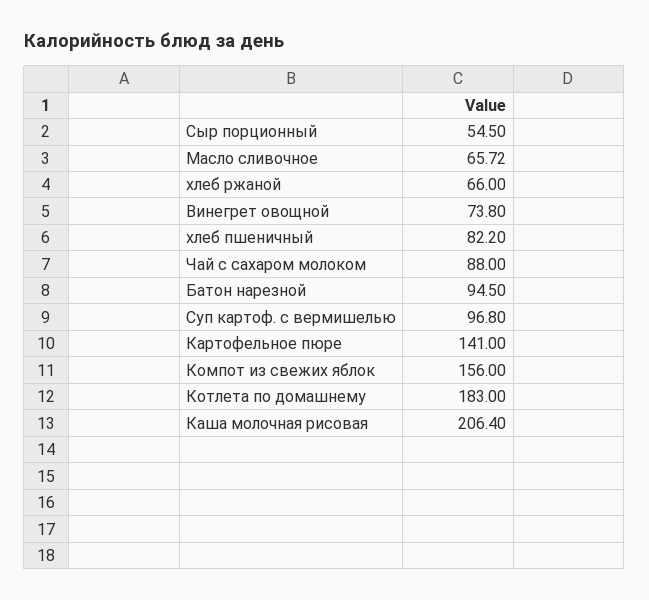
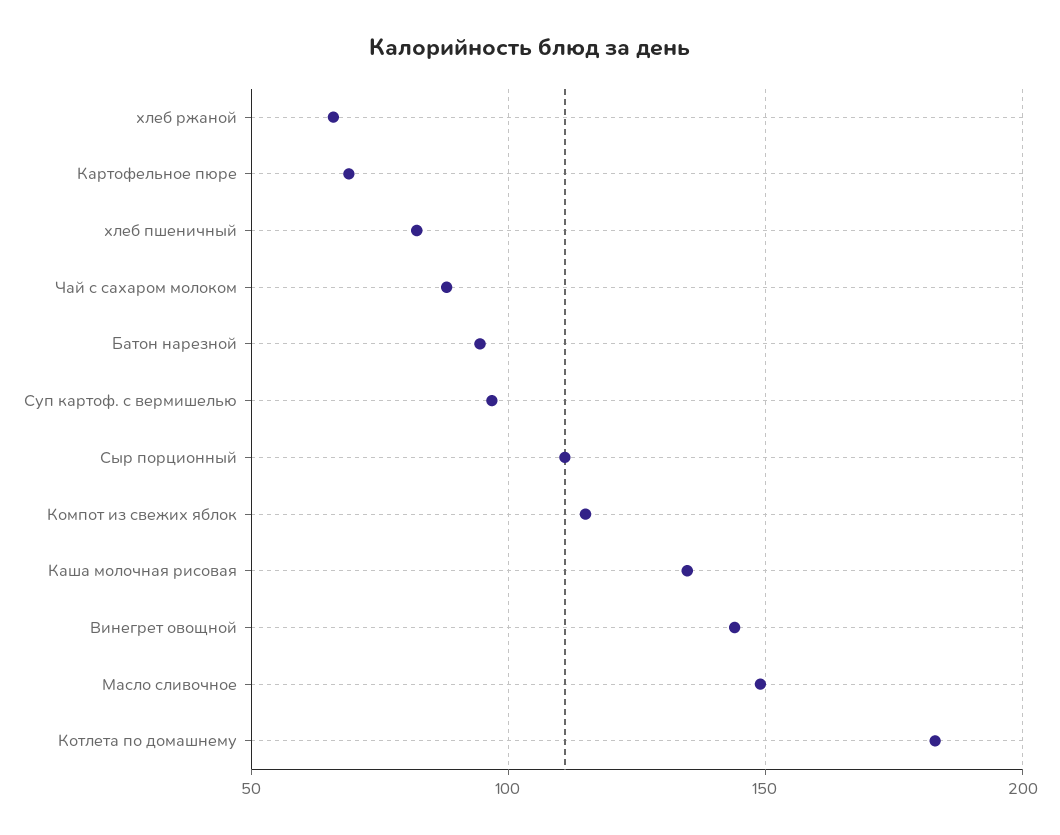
  {
-   "Сыр порционный": 54.5,
+   "Сыр порционный": 110,
-   "Масло сливочное": 65.72,
+   "Масло сливочное": 150,
    "хлеб ржаной": 66,
-   "Винегрет овощной": 73.8,
+   "Винегрет овощной": 145,
    "хлеб пшеничный": 82.2,
    "Чай с сахаром молоком": 88,
    "Батон нарезной": 94.5,
    "Суп картоф. с вермишелью": 96.8,
-   "Картофельное пюре": 141,
+   "Картофельное пюре": 70,
-   "Компот из свежих яблок": 156,
+   "Компот из свежих яблок": 115,
    "Котлета по домашнему": 183,
-   "Каша молочная рисовая": 206.4
+   "Каша молочная рисовая": 135
  }

